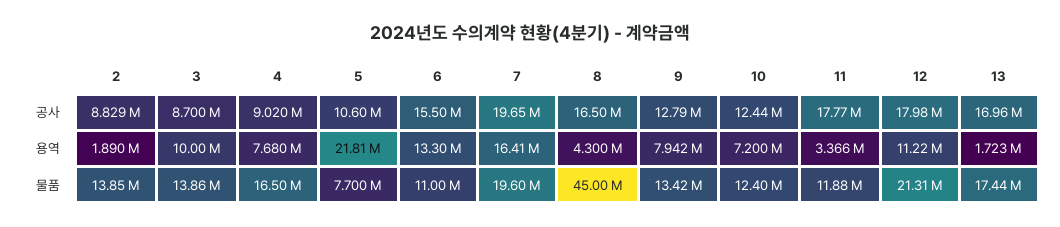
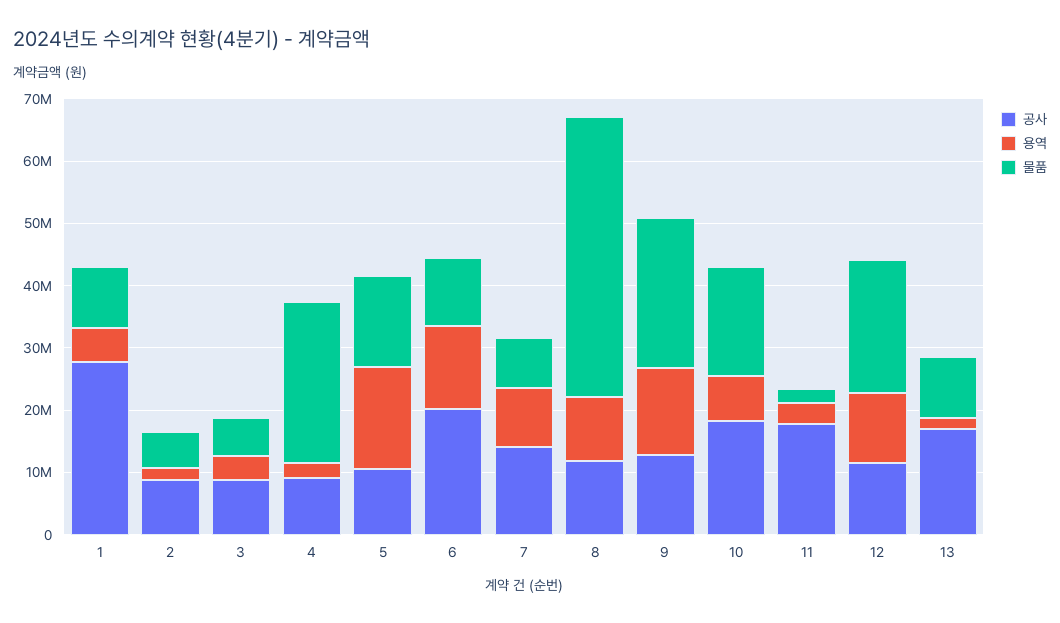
  {
    "공사": {
      "2": 8829000,
      "3": 8700000,
      "4": 9020000,
      "5": 10600000,
-     "6": 15500000,
+     "6": 20000000,
-     "7": 19650000,
+     "7": 14000000,
-     "8": 16500000,
+     "8": 12000000,
      "9": 12790000,
-     "10": 12440000,
+     "10": 18000000,
      "11": 17770000,
-     "12": 17980000,
+     "12": 12000000,
-     "13": 16960000
+     "13": 16960000,
+     "1": 28000000
    },
    "용역": {
      "2": 1890000,
-     "3": 10000000,
+     "3": 4000000,
-     "4": 7680000,
+     "4": 2000000,
-     "5": 21810000,
+     "5": 16000000,
      "6": 13300000,
-     "7": 16410000,
+     "7": 10000000,
-     "8": 4300000,
+     "8": 10000000,
-     "9": 7942000,
+     "9": 14000000,
      "10": 7200000,
      "11": 3366000,
      "12": 11220000,
-     "13": 1723000
+     "13": 1723000,
+     "1": 6000000
    },
    "물품": {
-     "2": 13850000,
+     "2": 6000000,
-     "3": 13860000,
+     "3": 6000000,
-     "4": 16500000,
+     "4": 26000000,
-     "5": 7700000,
+     "5": 14000000,
      "6": 11000000,
-     "7": 19600000,
+     "7": 8000000,
      "8": 45000000,
-     "9": 13420000,
+     "9": 24000000,
-     "10": 12400000,
+     "10": 18000000,
-     "11": 11880000,
+     "11": 2000000,
      "12": 21310000,
-     "13": 17440000
+     "13": 10000000,
+     "1": 10000000
    }
  }

